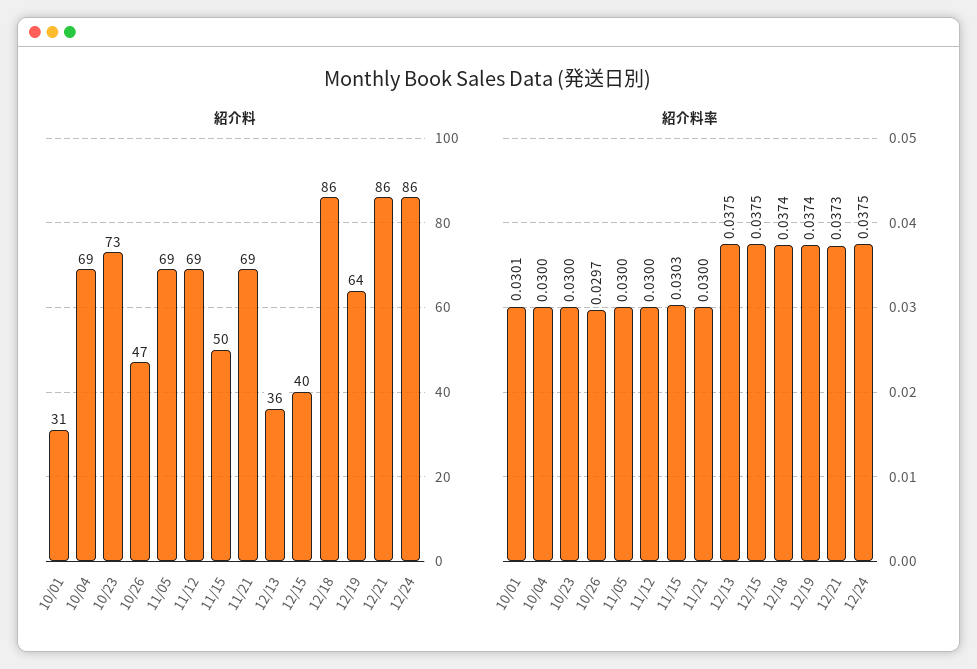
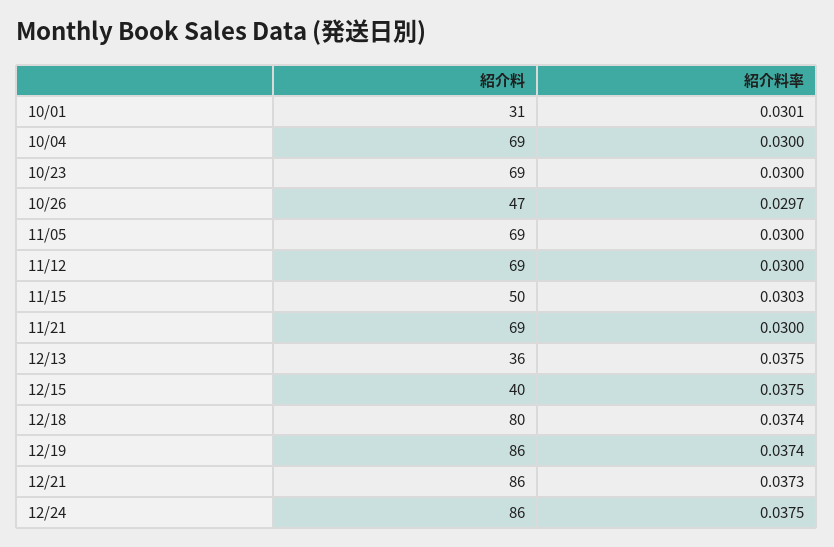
  {
    "紹介料": {
      "10/01": 31,
      "10/04": 69,
-     "10/23": 73,
+     "10/23": 69,
      "10/26": 47,
      "11/05": 69,
      "11/12": 69,
      "11/15": 50,
      "11/21": 69,
      "12/13": 36,
      "12/15": 40,
-     "12/18": 86,
+     "12/18": 80,
-     "12/19": 64,
+     "12/19": 86,
      "12/21": 86,
      "12/24": 86
    },
    "紹介料率": {
      "10/01": 0.0301,
      "10/04": 0.03,
      "10/23": 0.03,
      "10/26": 0.0297,
      "11/05": 0.03,
      "11/12": 0.03,
      "11/15": 0.0303,
      "11/21": 0.03,
      "12/13": 0.0375,
      "12/15": 0.0375,
      "12/18": 0.0374,
      "12/19": 0.0374,
      "12/21": 0.0373,
      "12/24": 0.0375
    }
  }

